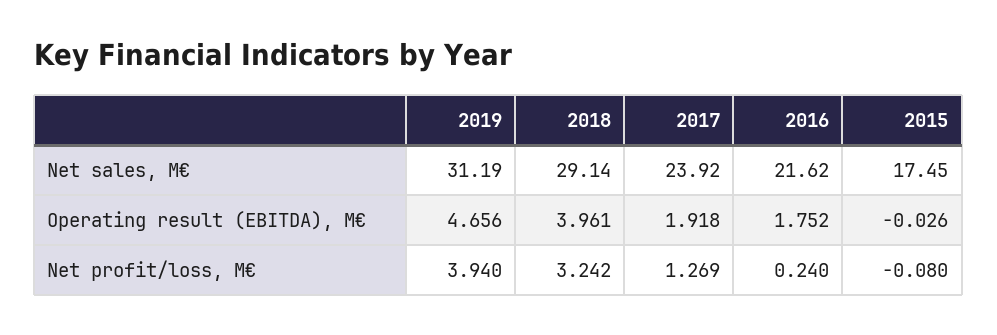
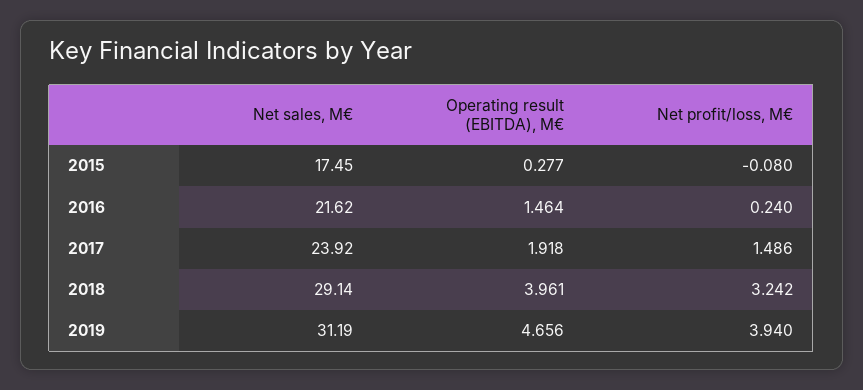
  {
    "2019": {
      "Net sales, M€": 31.19,
      "Operating result (EBITDA), M€": 4.656,
      "Net profit/loss, M€": 3.94
    },
    "2018": {
      "Net sales, M€": 29.14,
      "Operating result (EBITDA), M€": 3.961,
      "Net profit/loss, M€": 3.242
    },
    "2017": {
      "Net sales, M€": 23.92,
      "Operating result (EBITDA), M€": 1.918,
-     "Net profit/loss, M€": 1.269
+     "Net profit/loss, M€": 1.486
    },
    "2016": {
      "Net sales, M€": 21.62,
-     "Operating result (EBITDA), M€": 1.752,
+     "Operating result (EBITDA), M€": 1.464,
      "Net profit/loss, M€": 0.24
    },
    "2015": {
      "Net sales, M€": 17.45,
-     "Operating result (EBITDA), M€": -0.026,
+     "Operating result (EBITDA), M€": 0.277,
      "Net profit/loss, M€": -0.08
    }
  }

